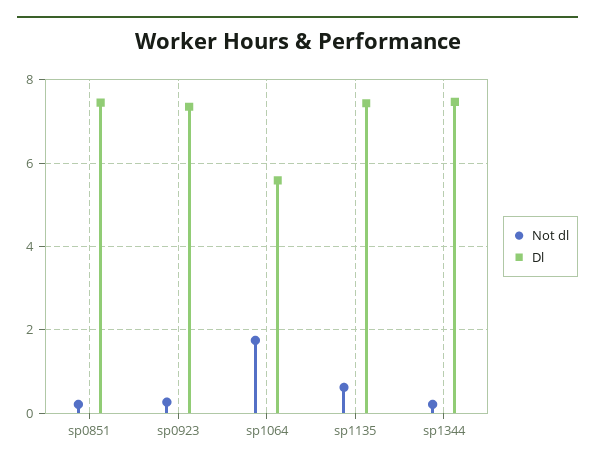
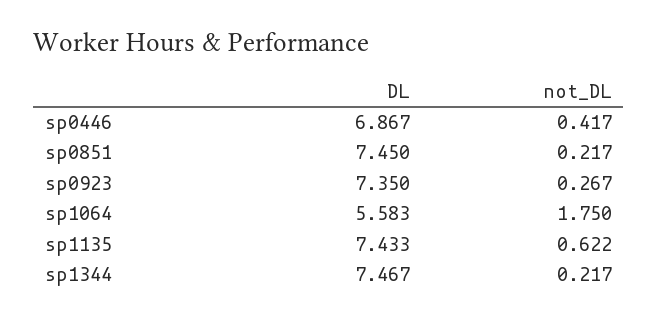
  {
    "Not dl": {
      "sp0851": 0.217,
      "sp0923": 0.267,
      "sp1064": 1.75,
      "sp1135": 0.622,
-     "sp1344": 0.217
+     "sp1344": 0.217,
+     "sp0446": 0.417
    },
    "Dl": {
      "sp0851": 7.45,
      "sp0923": 7.35,
      "sp1064": 5.583,
      "sp1135": 7.433,
-     "sp1344": 7.467
+     "sp1344": 7.467,
+     "sp0446": 6.867
    }
  }

